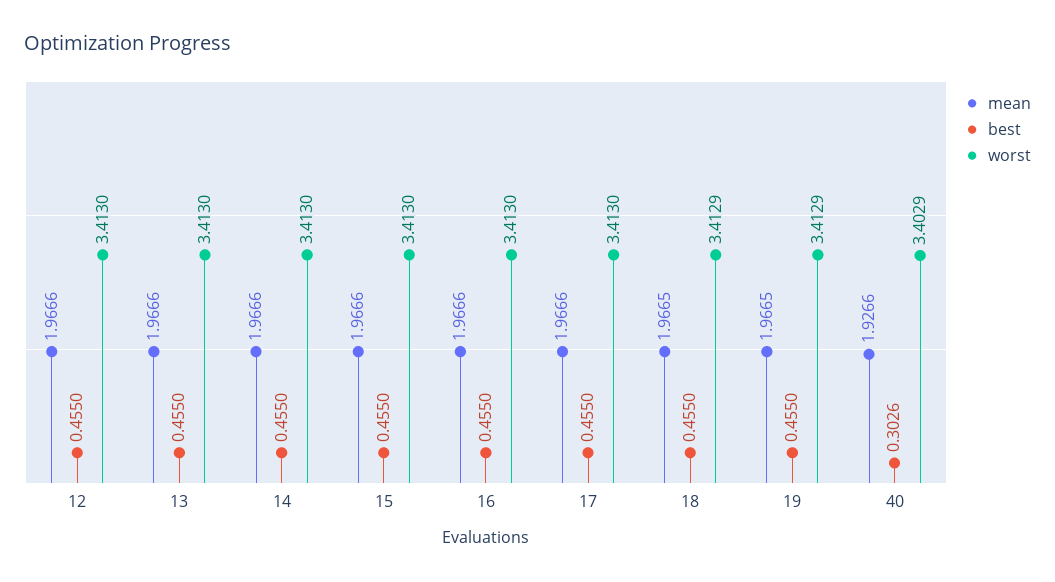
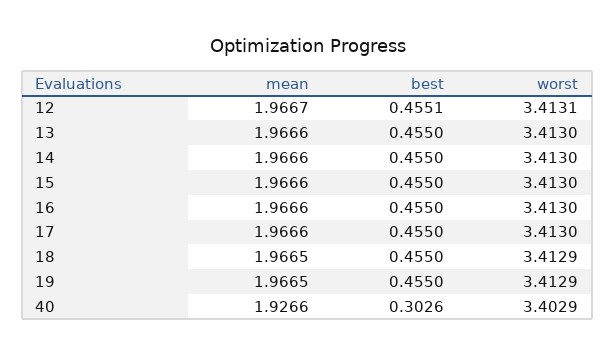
  {
    "mean": {
-     "12": 1.9666,
+     "12": 1.9667,
      "13": 1.9666,
      "14": 1.9666,
      "15": 1.9666,
      "16": 1.9666,
      "17": 1.9666,
      "18": 1.9665,
      "19": 1.9665,
      "40": 1.9266
    },
    "best": {
-     "12": 0.455,
+     "12": 0.4551,
      "13": 0.455,
      "14": 0.455,
      "15": 0.455,
      "16": 0.455,
      "17": 0.455,
      "18": 0.455,
      "19": 0.455,
      "40": 0.3026
    },
    "worst": {
-     "12": 3.413,
+     "12": 3.4131,
      "13": 3.413,
      "14": 3.413,
      "15": 3.413,
      "16": 3.413,
      "17": 3.413,
      "18": 3.4129,
      "19": 3.4129,
      "40": 3.4029
    }
  }

